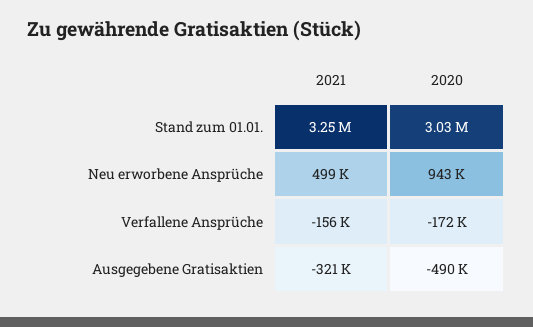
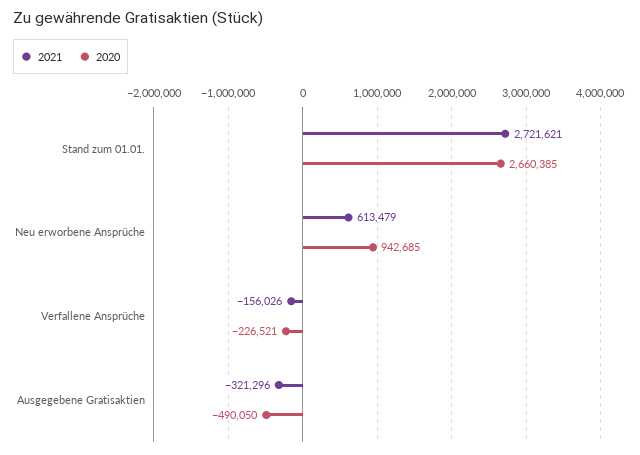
  {
    "2021": {
-     "Stand zum 01.01.": 3250000,
+     "Stand zum 01.01.": 2721621,
-     "Neu erworbene Ansprüche": 499000,
+     "Neu erworbene Ansprüche": 613479,
      "Verfallene Ansprüche": -156026,
      "Ausgegebene Gratisaktien": -321296
    },
    "2020": {
-     "Stand zum 01.01.": 3030000,
+     "Stand zum 01.01.": 2660385,
      "Neu erworbene Ansprüche": 942685,
-     "Verfallene Ansprüche": -172000,
+     "Verfallene Ansprüche": -226521,
      "Ausgegebene Gratisaktien": -490050
    }
  }

